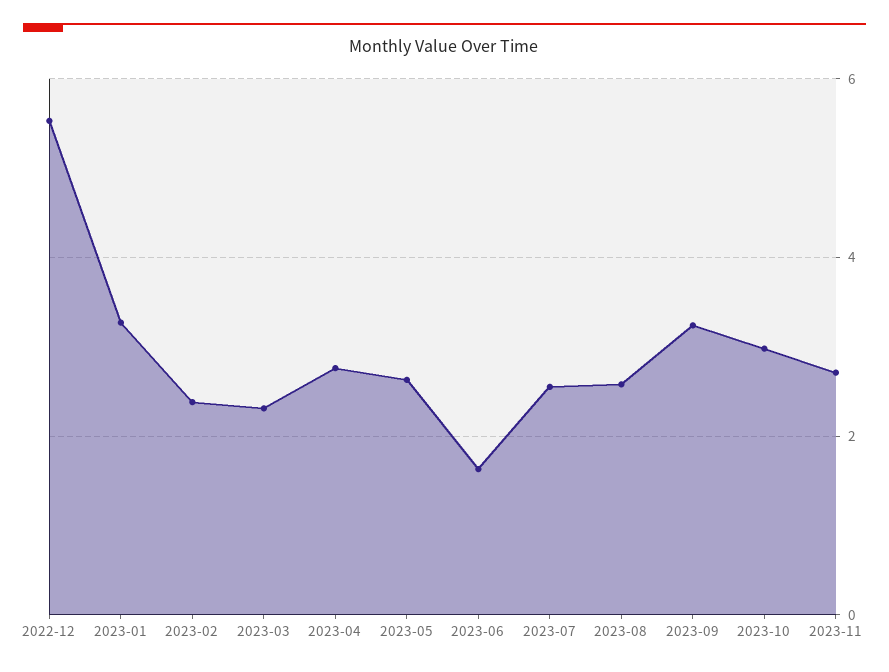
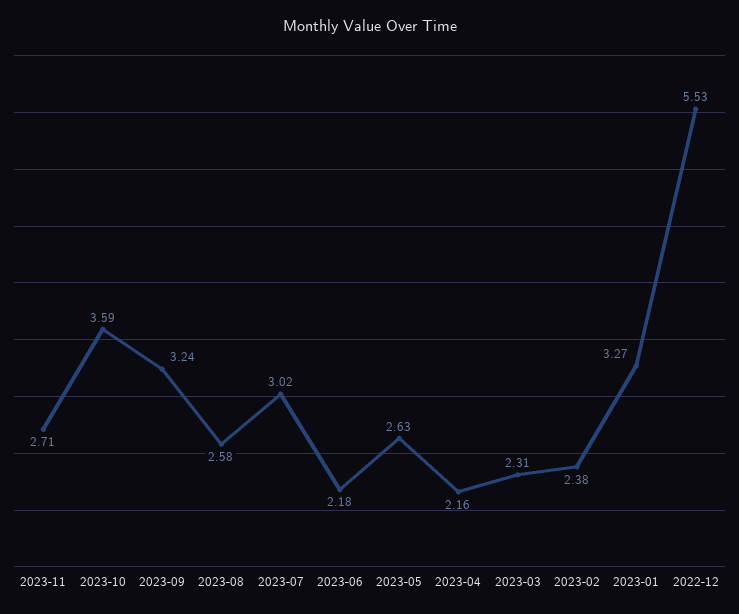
  {
    "2022-12": 5.53,
    "2023-01": 3.27,
    "2023-02": 2.38,
    "2023-03": 2.31,
-   "2023-04": 2.8,
+   "2023-04": 2.16,
    "2023-05": 2.63,
-   "2023-06": 1.6,
+   "2023-06": 2.18,
-   "2023-07": 2.6,
+   "2023-07": 3.02,
    "2023-08": 2.58,
    "2023-09": 3.24,
-   "2023-10": 3,
+   "2023-10": 3.59,
    "2023-11": 2.71
  }

